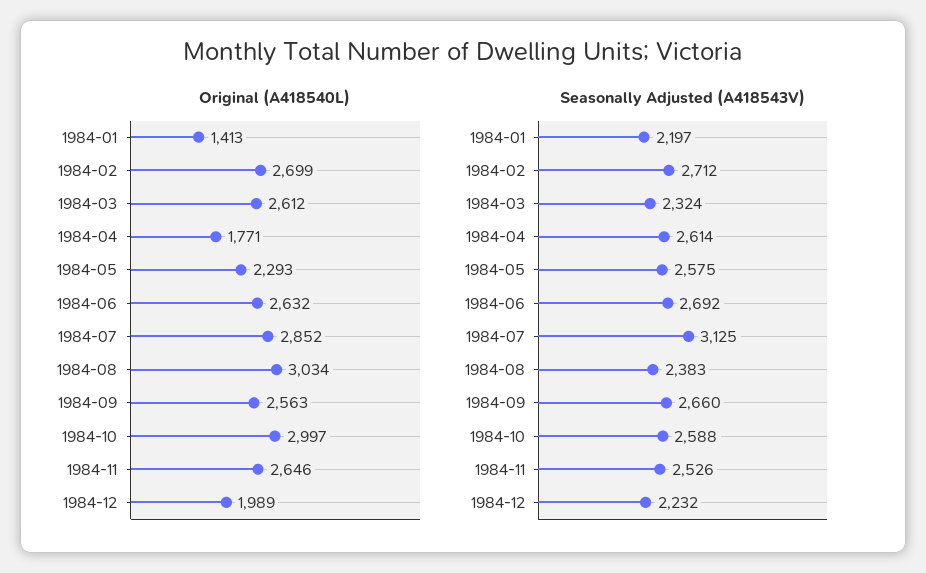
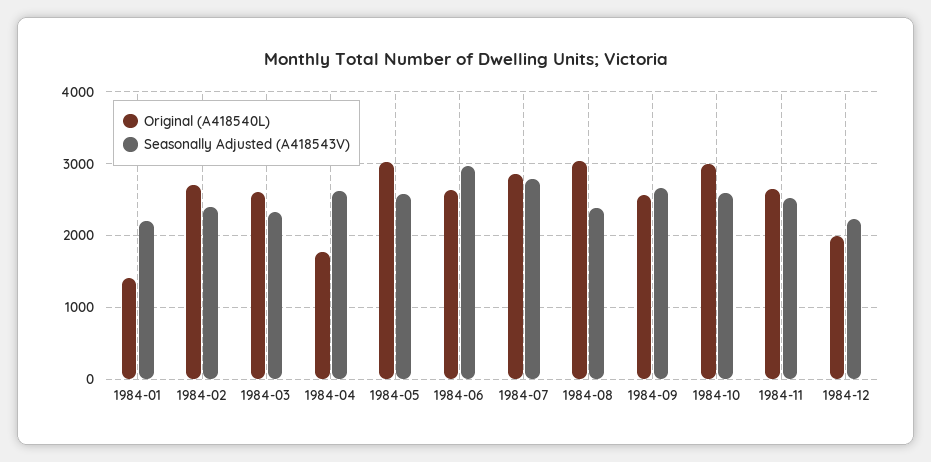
  {
    "Original (A418540L)": {
      "1984-01": 1413,
      "1984-02": 2699,
      "1984-03": 2612,
      "1984-04": 1771,
-     "1984-05": 2293,
+     "1984-05": 3000,
      "1984-06": 2632,
      "1984-07": 2852,
      "1984-08": 3034,
      "1984-09": 2563,
      "1984-10": 2997,
      "1984-11": 2646,
      "1984-12": 1989
    },
    "Seasonally Adjusted (A418543V)": {
      "1984-01": 2197,
-     "1984-02": 2712,
+     "1984-02": 2400,
      "1984-03": 2324,
      "1984-04": 2614,
      "1984-05": 2575,
-     "1984-06": 2692,
+     "1984-06": 3000,
-     "1984-07": 3125,
+     "1984-07": 2800,
      "1984-08": 2383,
      "1984-09": 2660,
      "1984-10": 2588,
      "1984-11": 2526,
      "1984-12": 2232
    }
  }

